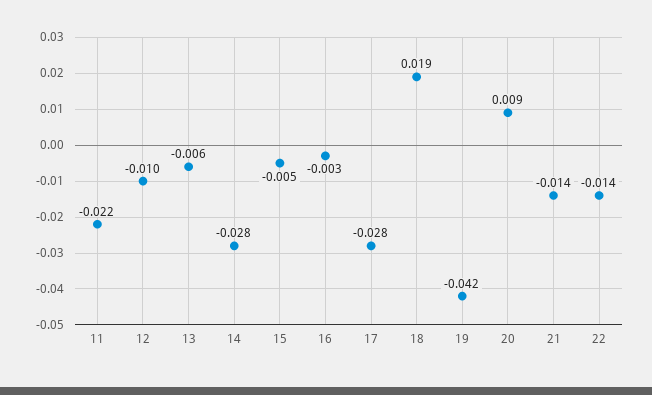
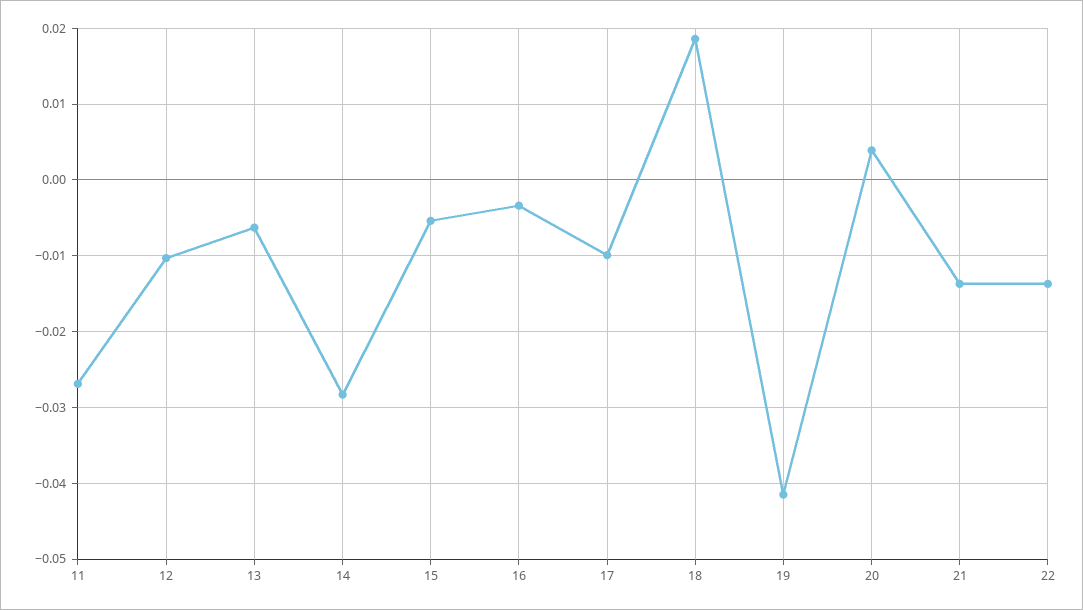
  {
-   "11": -0.022,
+   "11": -0.027,
    "12": -0.01,
    "13": -0.006,
    "14": -0.028,
    "15": -0.005,
    "16": -0.003,
-   "17": -0.028,
+   "17": -0.01,
    "18": 0.019,
    "19": -0.042,
-   "20": 0.009,
+   "20": 0.004,
    "21": -0.014,
    "22": -0.014
  }

